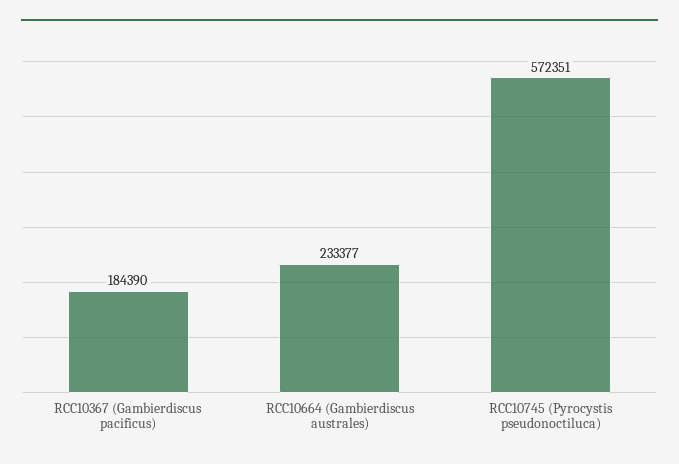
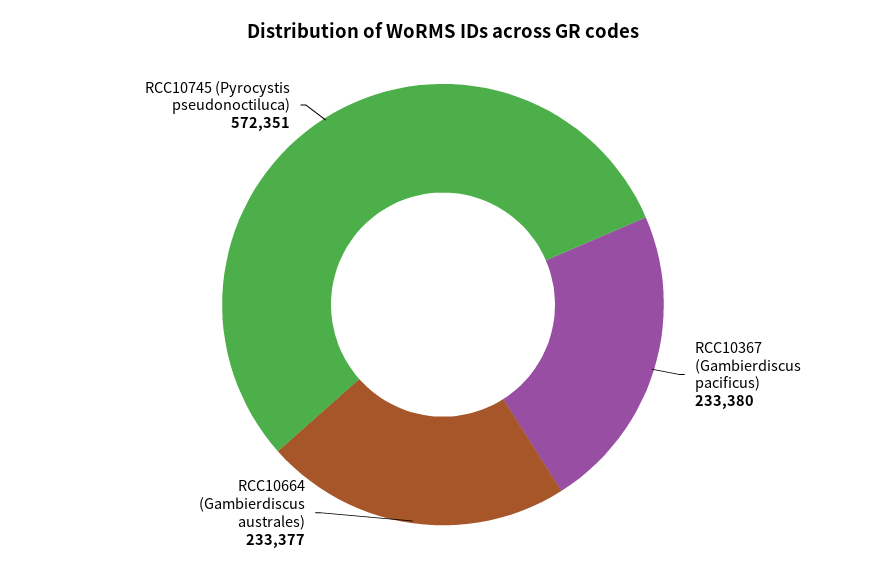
  {
-   "RCC10367 (Gambierdiscus pacificus)": 184390,
+   "RCC10367 (Gambierdiscus pacificus)": 233380,
    "RCC10664 (Gambierdiscus australes)": 233377,
    "RCC10745 (Pyrocystis pseudonoctiluca)": 572351
  }

